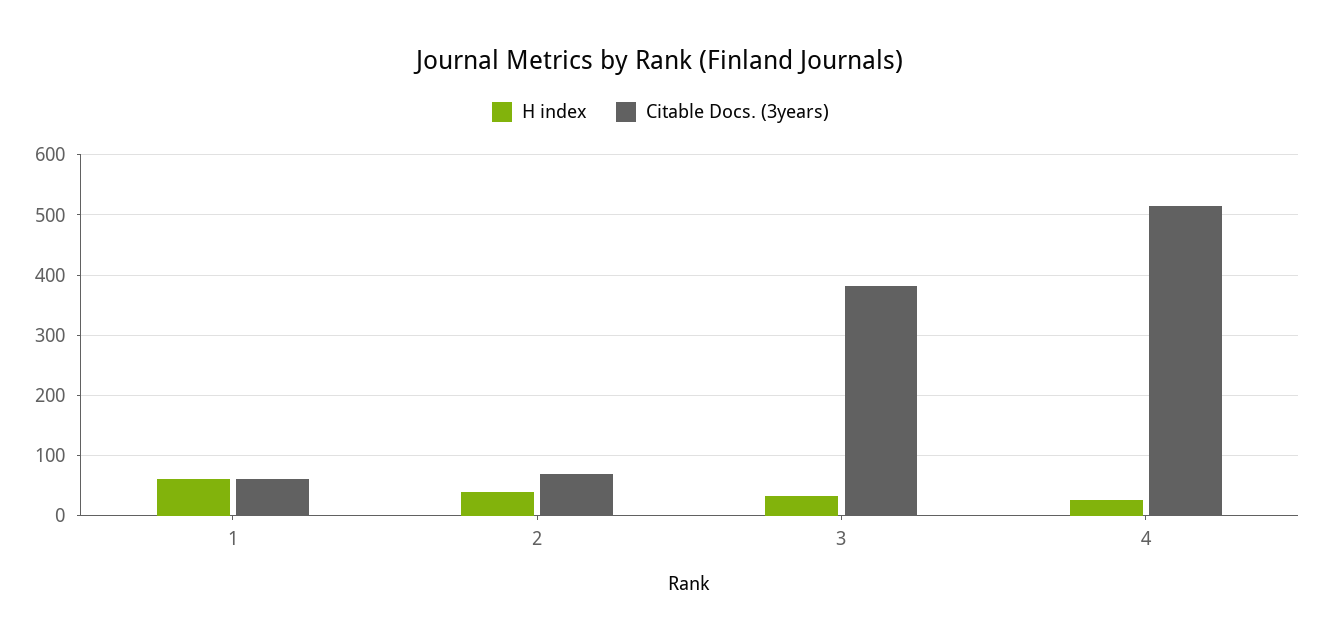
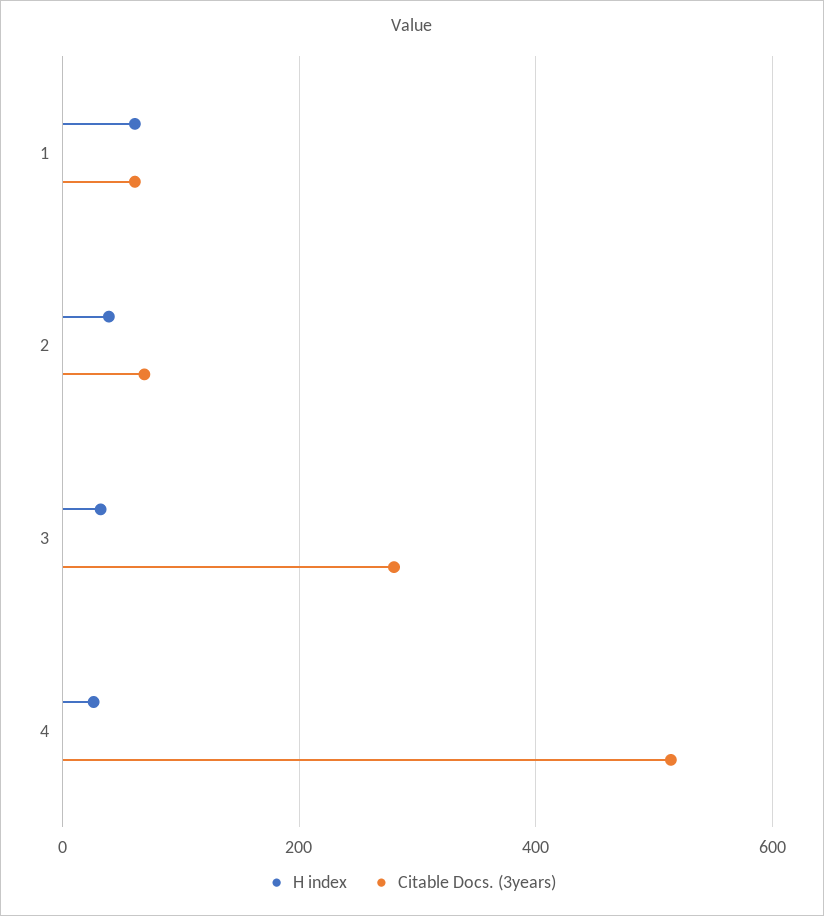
  {
    "H index": {
      "1": 60,
      "2": 40,
      "3": 30,
      "4": 30
    },
    "Citable Docs. (3years)": {
      "1": 60,
      "2": 70,
-     "3": 380,
+     "3": 280,
      "4": 510
    }
  }

